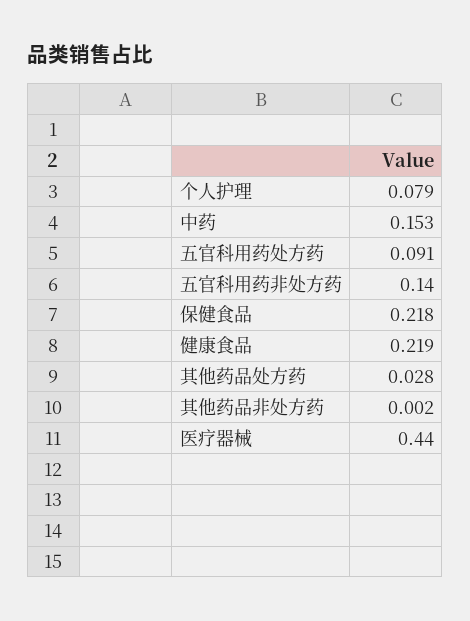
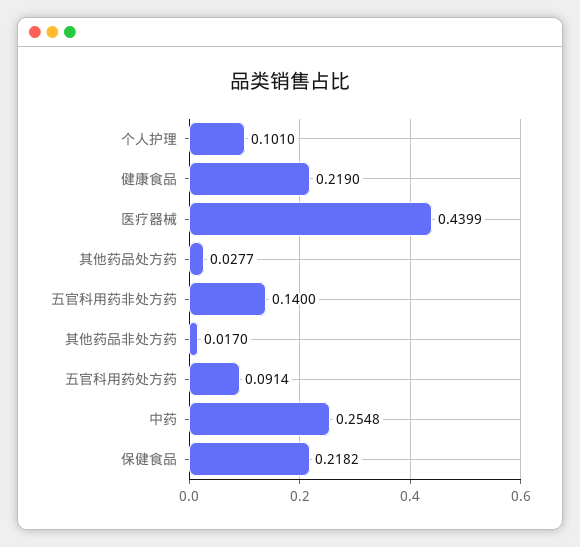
  {
-   "个人护理": 0.079,
+   "个人护理": 0.101,
-   "中药": 0.153,
+   "中药": 0.2548,
    "五官科用药处方药": 0.0914,
    "五官科用药非处方药": 0.14,
    "保健食品": 0.2182,
    "健康食品": 0.219,
    "其他药品处方药": 0.0277,
-   "其他药品非处方药": 0.002,
+   "其他药品非处方药": 0.017,
    "医疗器械": 0.4399
  }

